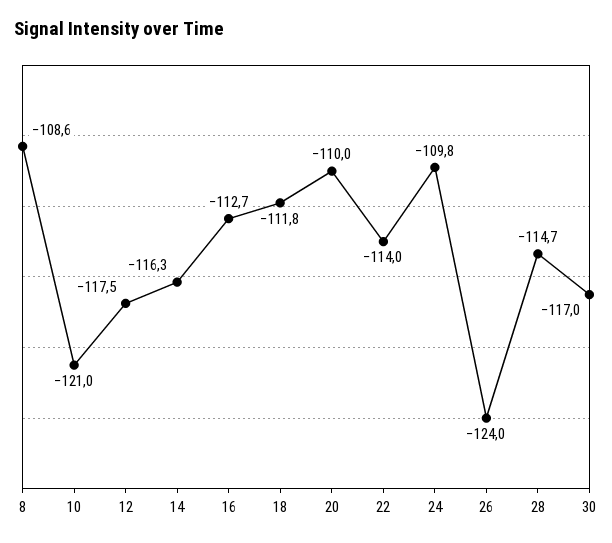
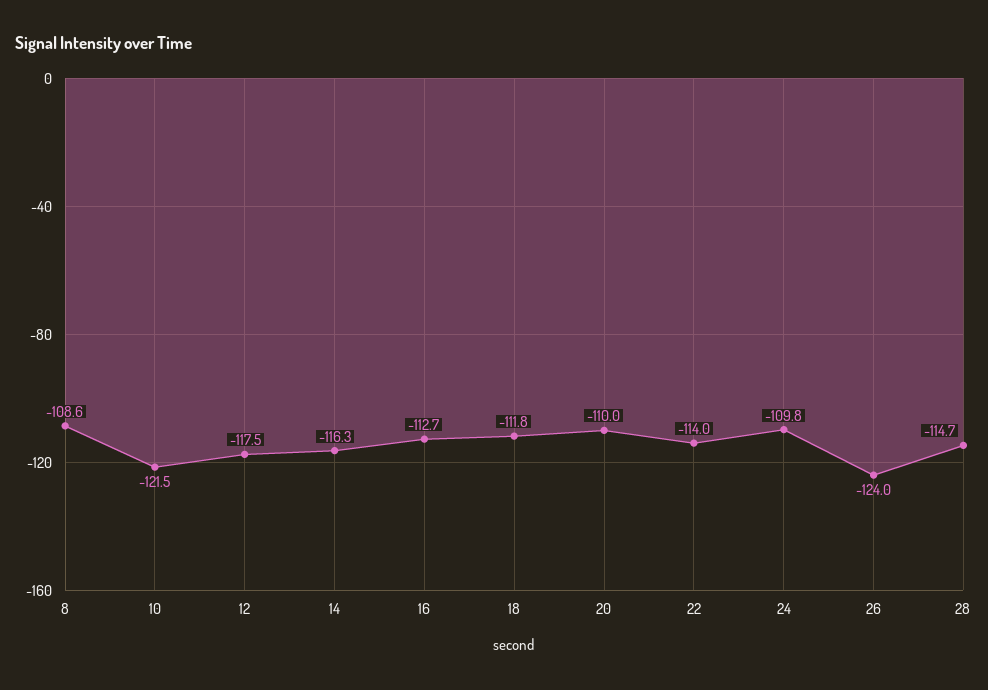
  {
    "8": -108.6,
-   "10": -121,
+   "10": -121.5,
    "12": -117.5,
    "14": -116.3,
    "16": -112.7,
    "18": -111.8,
    "20": -110,
    "22": -114,
    "24": -109.8,
    "26": -124,
-   "28": -114.7,
+   "28": -114.7
-   "30": -117
  }

